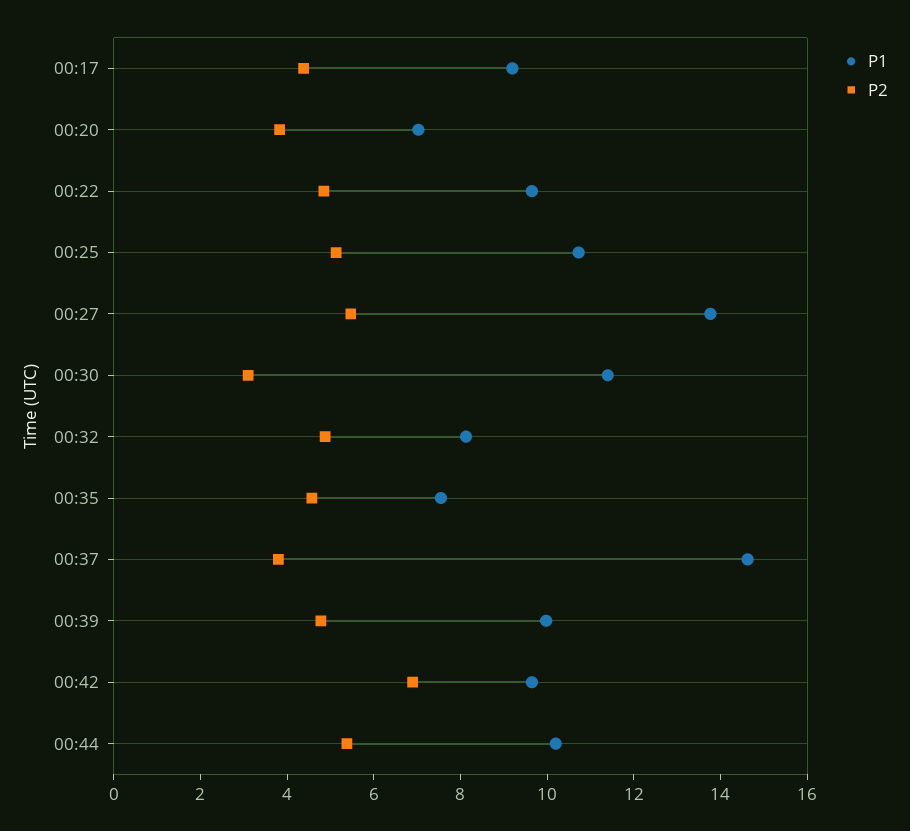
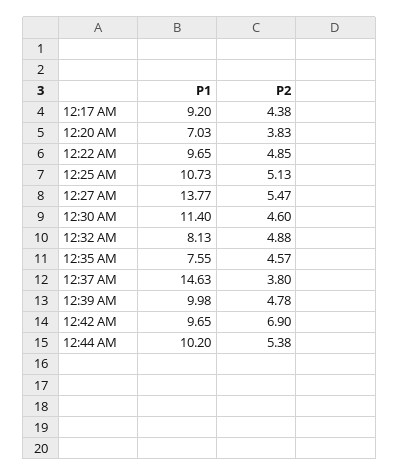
  {
    "P1": {
      "00:17": 9.2,
      "00:20": 7.03,
      "00:22": 9.65,
      "00:25": 10.73,
      "00:27": 13.77,
      "00:30": 11.4,
      "00:32": 8.13,
      "00:35": 7.55,
      "00:37": 14.63,
      "00:39": 9.98,
      "00:42": 9.65,
      "00:44": 10.2
    },
    "P2": {
      "00:17": 4.38,
      "00:20": 3.83,
      "00:22": 4.85,
      "00:25": 5.13,
      "00:27": 5.47,
-     "00:30": 3,
+     "00:30": 4.6,
      "00:32": 4.88,
      "00:35": 4.57,
      "00:37": 3.8,
      "00:39": 4.78,
      "00:42": 6.9,
      "00:44": 5.38
    }
  }

